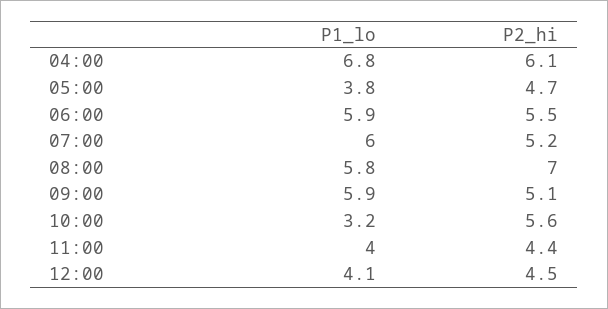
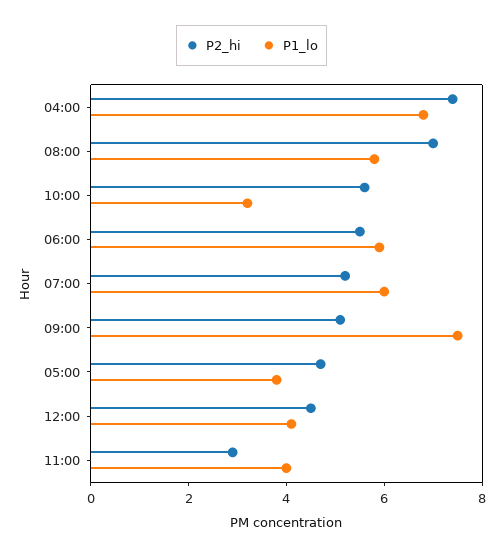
  {
    "P1_lo": {
      "04:00": 6.8,
      "05:00": 3.8,
      "06:00": 5.9,
      "07:00": 6,
      "08:00": 5.8,
-     "09:00": 5.9,
+     "09:00": 7.5,
      "10:00": 3.2,
      "11:00": 4,
      "12:00": 4.1
    },
    "P2_hi": {
-     "04:00": 6.1,
+     "04:00": 7.5,
      "05:00": 4.7,
      "06:00": 5.5,
      "07:00": 5.2,
      "08:00": 7,
      "09:00": 5.1,
      "10:00": 5.6,
-     "11:00": 4.4,
+     "11:00": 3,
      "12:00": 4.5
    }
  }

